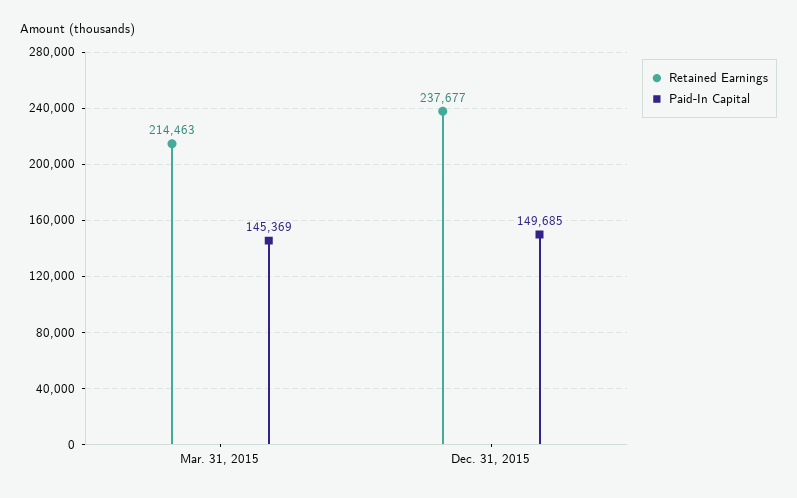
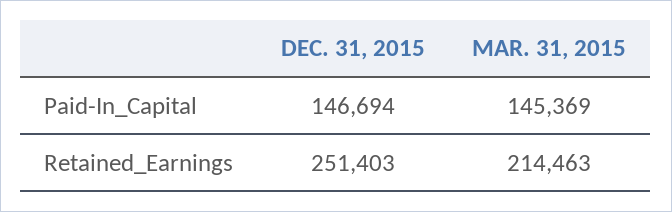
  {
    "Retained Earnings": {
      "Mar. 31, 2015": 214463,
-     "Dec. 31, 2015": 237677
+     "Dec. 31, 2015": 251403
    },
    "Paid-In Capital": {
      "Mar. 31, 2015": 145369,
-     "Dec. 31, 2015": 149685
+     "Dec. 31, 2015": 146694
    }
  }

